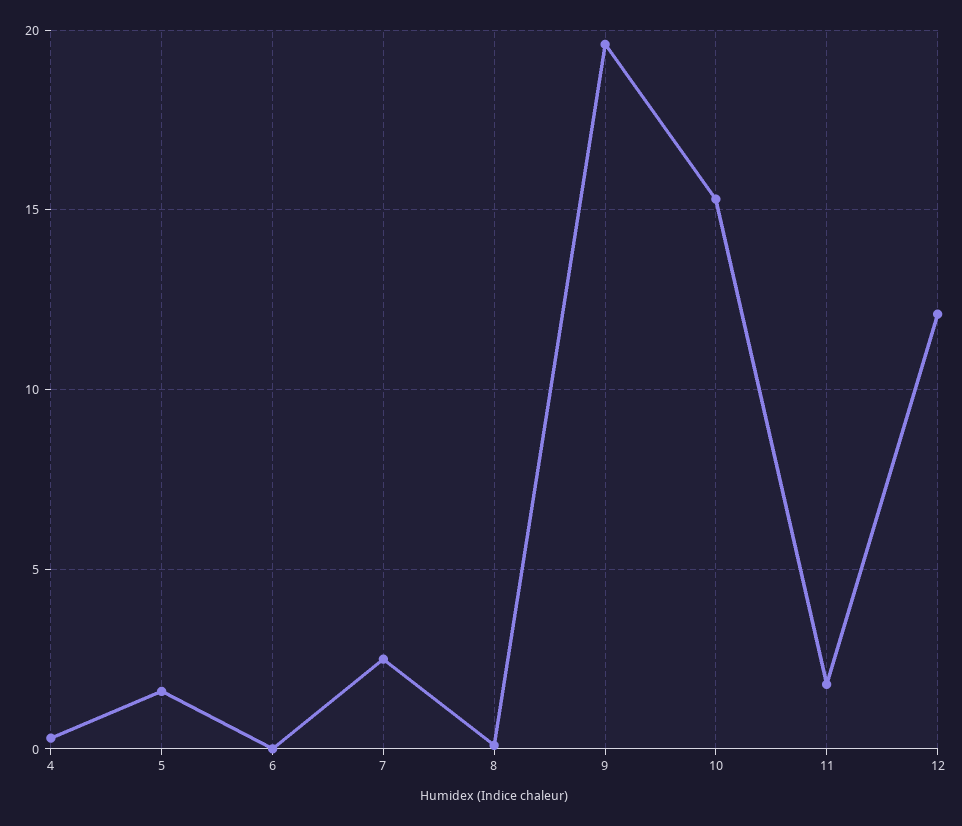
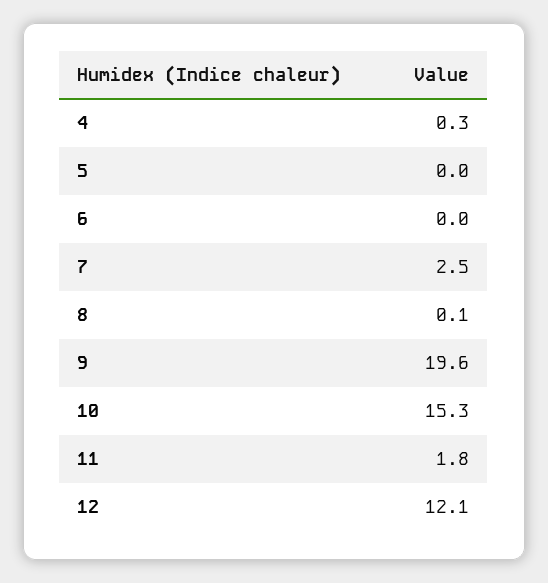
  {
    "4": 0.3,
-   "5": 1.5,
+   "5": 0,
    "6": 0,
    "7": 2.5,
    "8": 0.1,
    "9": 19.6,
    "10": 15.3,
    "11": 1.8,
    "12": 12.1
  }

